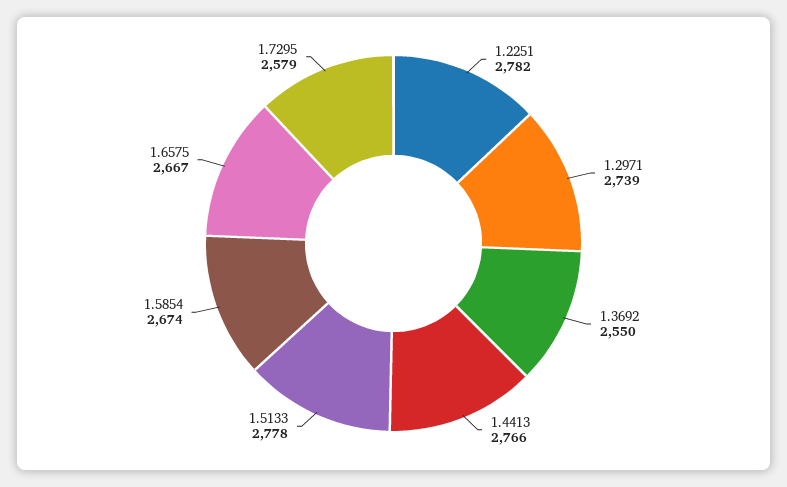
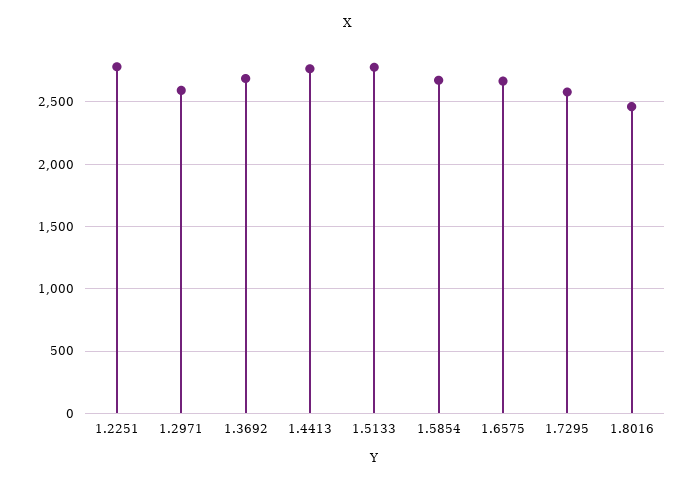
  {
    "1.2251": 2782,
-   "1.2971": 2739,
+   "1.2971": 2600,
-   "1.3692": 2550,
+   "1.3692": 2700,
    "1.4413": 2766,
    "1.5133": 2778,
    "1.5854": 2674,
    "1.6575": 2667,
-   "1.7295": 2579
+   "1.7295": 2579,
+   "1.8016": 2450
  }

